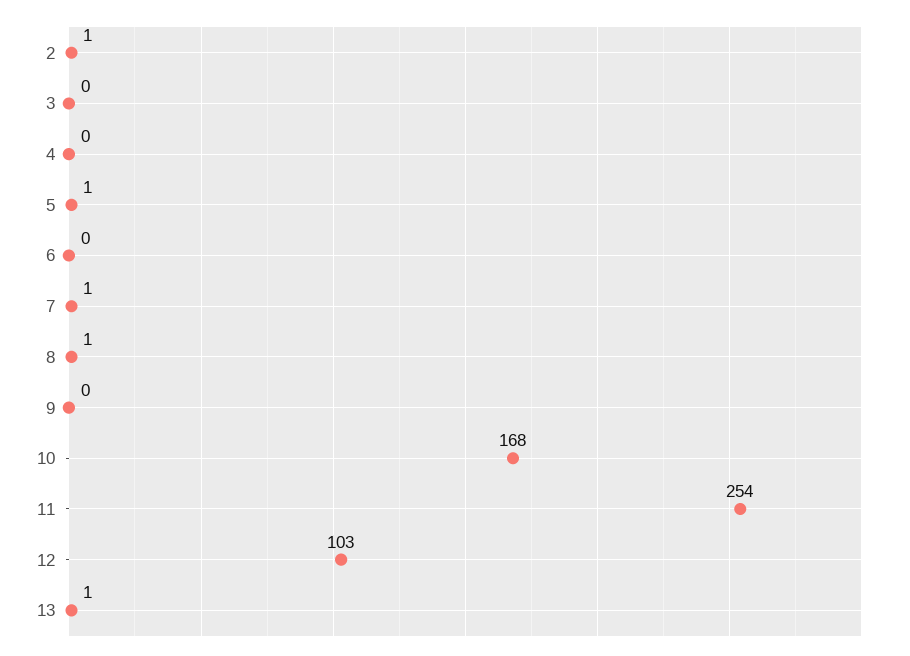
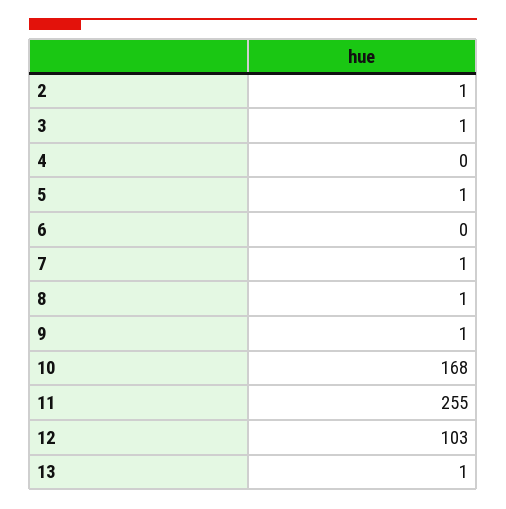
  {
    "2": 1,
-   "3": 0,
+   "3": 1,
    "4": 0,
    "5": 1,
    "6": 0,
    "7": 1,
    "8": 1,
-   "9": 0,
+   "9": 1,
    "10": 168,
-   "11": 254,
+   "11": 255,
    "12": 103,
    "13": 1
  }

